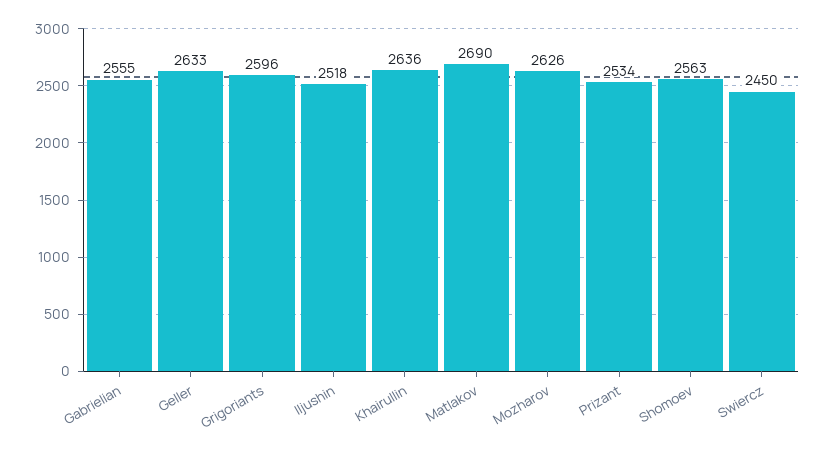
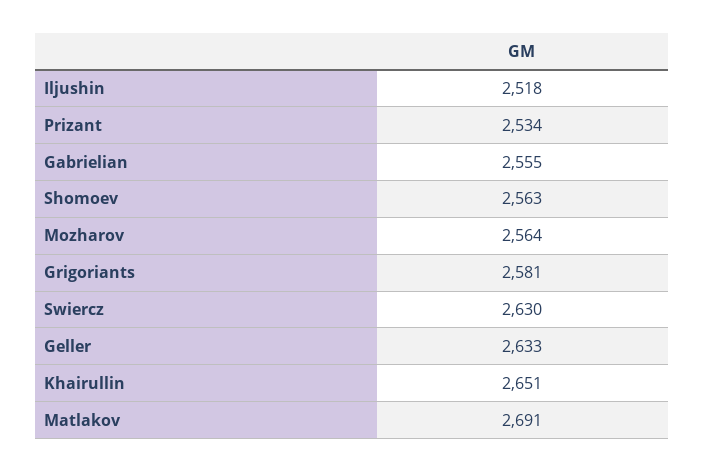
  {
    "Gabrielian": 2555,
    "Geller": 2633,
-   "Grigoriants": 2596,
+   "Grigoriants": 2581,
    "Iljushin": 2518,
-   "Khairullin": 2636,
+   "Khairullin": 2651,
-   "Matlakov": 2690,
+   "Matlakov": 2691,
-   "Mozharov": 2626,
+   "Mozharov": 2564,
    "Prizant": 2534,
    "Shomoev": 2563,
-   "Swiercz": 2450
+   "Swiercz": 2630
  }

